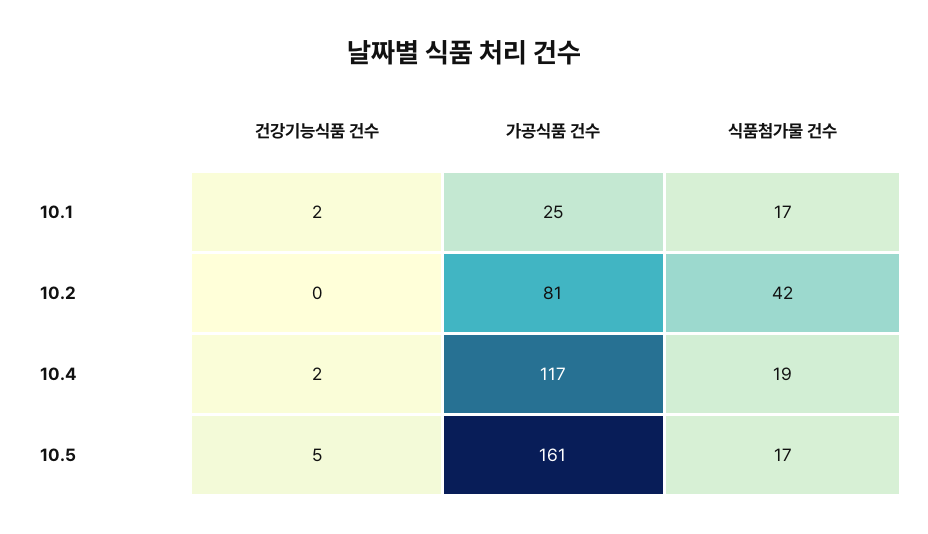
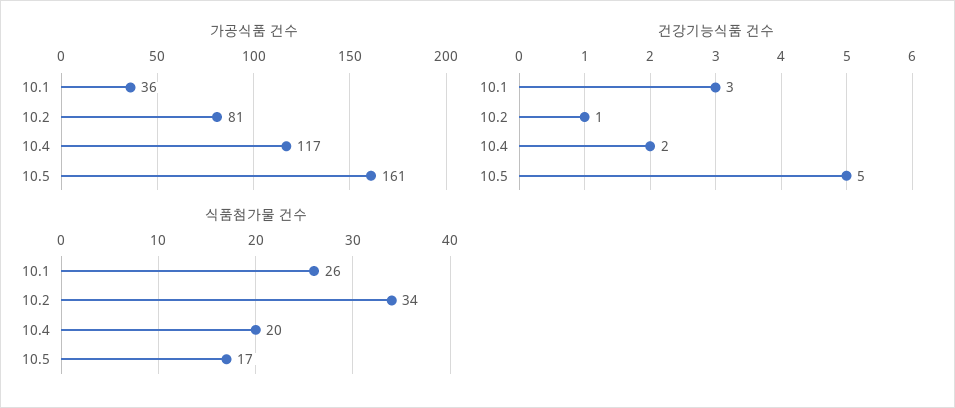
  {
    "건강기능식품 건수": {
-     "10.1": 2,
+     "10.1": 3,
-     "10.2": 0,
+     "10.2": 1,
      "10.4": 2,
      "10.5": 5
    },
    "가공식품 건수": {
-     "10.1": 25,
+     "10.1": 36,
      "10.2": 81,
      "10.4": 117,
      "10.5": 161
    },
    "식품첨가물 건수": {
-     "10.1": 17,
+     "10.1": 26,
-     "10.2": 42,
+     "10.2": 34,
-     "10.4": 19,
+     "10.4": 20,
      "10.5": 17
    }
  }

